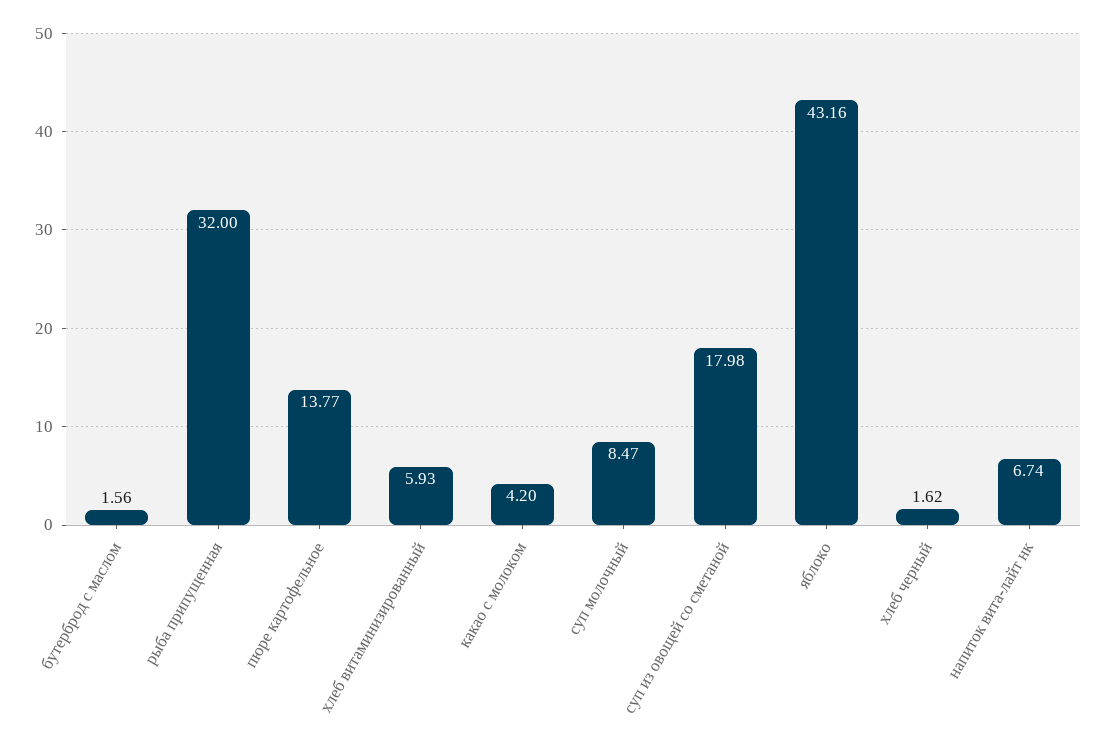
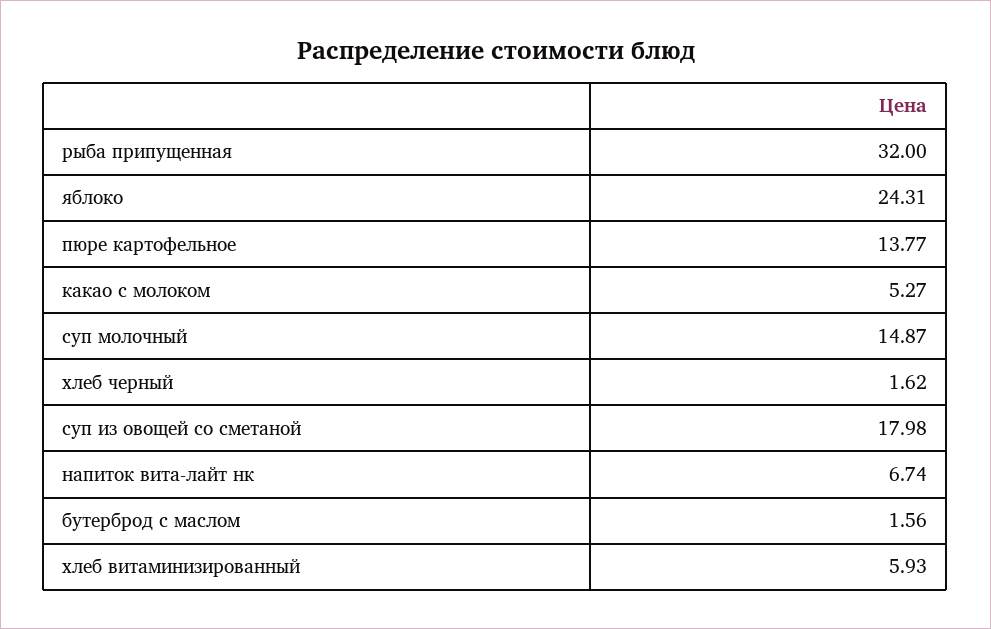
  {
    "бутерброд с маслом": 1.56,
    "рыба припущенная": 32,
    "пюре картофельное": 13.77,
    "хлеб витаминизированный": 5.93,
-   "какао с молоком": 4.2,
+   "какао с молоком": 5.27,
-   "суп молочный": 8.47,
+   "суп молочный": 14.87,
    "суп из овощей со сметаной": 17.98,
-   "яблоко": 43.16,
+   "яблоко": 24.31,
    "хлеб черный": 1.62,
    "напиток вита-лайт нк": 6.74
  }

